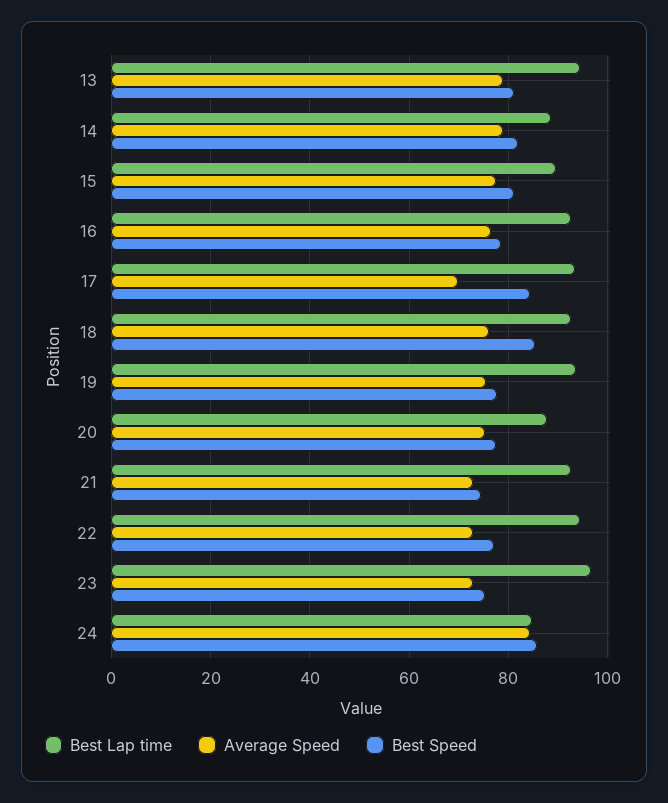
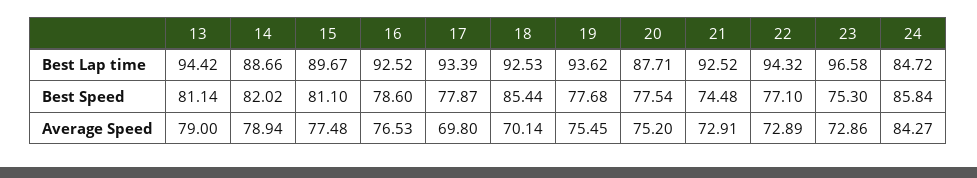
  {
    "Best Lap time": {
      "13": 94.42,
      "14": 88.66,
      "15": 89.67,
      "16": 92.52,
      "17": 93.39,
      "18": 92.53,
      "19": 93.62,
      "20": 87.71,
      "21": 92.52,
      "22": 94.32,
      "23": 96.58,
      "24": 84.72
    },
    "Average Speed": {
      "13": 79,
      "14": 78.94,
      "15": 77.48,
      "16": 76.53,
      "17": 69.8,
-     "18": 76,
+     "18": 70.14,
      "19": 75.45,
      "20": 75.2,
      "21": 72.91,
      "22": 72.89,
      "23": 72.86,
      "24": 84.27
    },
    "Best Speed": {
      "13": 81.14,
      "14": 82.02,
      "15": 81.1,
      "16": 78.6,
-     "17": 84,
+     "17": 77.87,
      "18": 85.44,
      "19": 77.68,
      "20": 77.54,
      "21": 74.48,
      "22": 77.1,
      "23": 75.3,
      "24": 85.84
    }
  }

